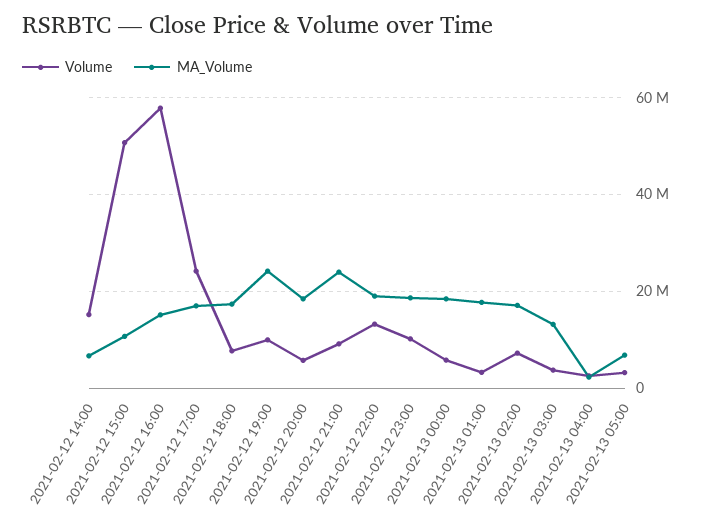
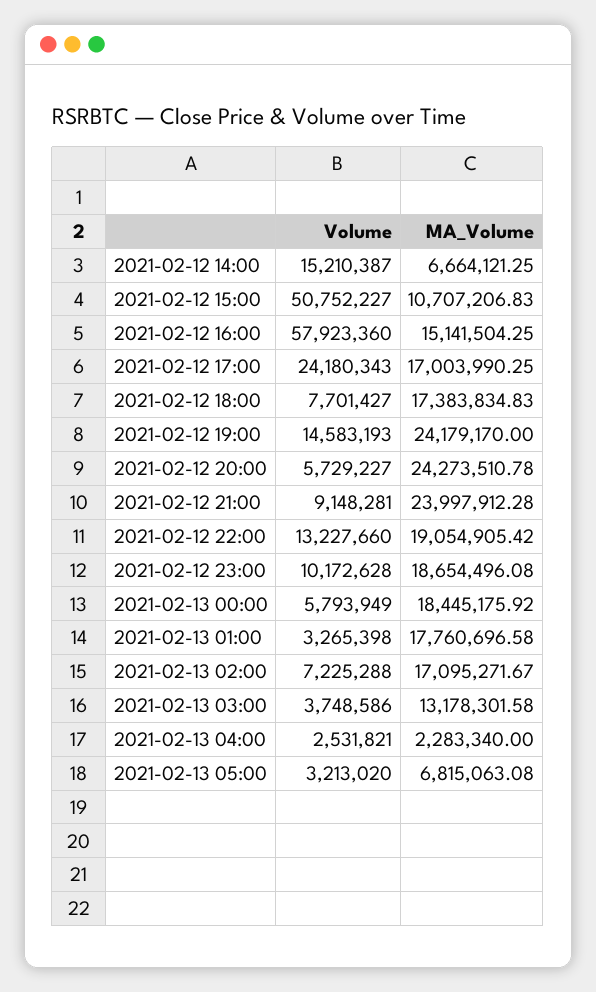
  {
    "Volume": {
      "2021-02-12 14:00": 15210387,
      "2021-02-12 15:00": 50752227,
      "2021-02-12 16:00": 57923360,
      "2021-02-12 17:00": 24180343,
      "2021-02-12 18:00": 7701427,
-     "2021-02-12 19:00": 10000000,
+     "2021-02-12 19:00": 14583193,
      "2021-02-12 20:00": 5729227,
      "2021-02-12 21:00": 9148281,
      "2021-02-12 22:00": 13227660,
      "2021-02-12 23:00": 10172628,
      "2021-02-13 00:00": 5793949,
      "2021-02-13 01:00": 3265398,
      "2021-02-13 02:00": 7225288,
      "2021-02-13 03:00": 3748586,
      "2021-02-13 04:00": 2531821,
      "2021-02-13 05:00": 3213020
    },
    "MA_Volume": {
      "2021-02-12 14:00": 6664121.25,
      "2021-02-12 15:00": 10707206.83,
      "2021-02-12 16:00": 15141504.25,
      "2021-02-12 17:00": 17003990.25,
      "2021-02-12 18:00": 17383834.83,
      "2021-02-12 19:00": 24179170,
-     "2021-02-12 20:00": 18000000,
+     "2021-02-12 20:00": 24273510.78,
      "2021-02-12 21:00": 23997912.28,
      "2021-02-12 22:00": 19054905.42,
      "2021-02-12 23:00": 18654496.08,
      "2021-02-13 00:00": 18445175.92,
      "2021-02-13 01:00": 17760696.58,
      "2021-02-13 02:00": 17095271.67,
      "2021-02-13 03:00": 13178301.58,
      "2021-02-13 04:00": 2283340,
      "2021-02-13 05:00": 6815063.08
    }
  }

